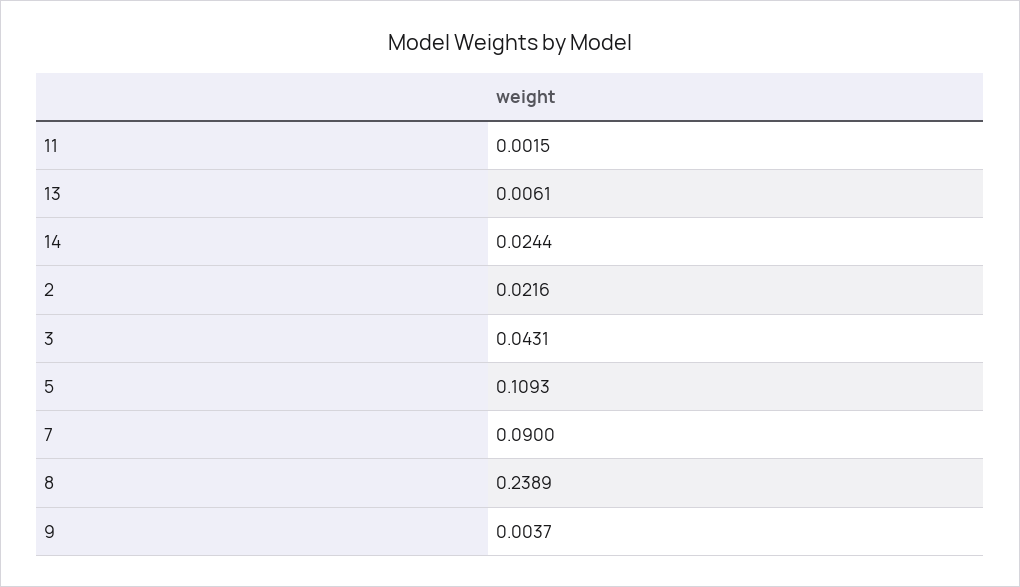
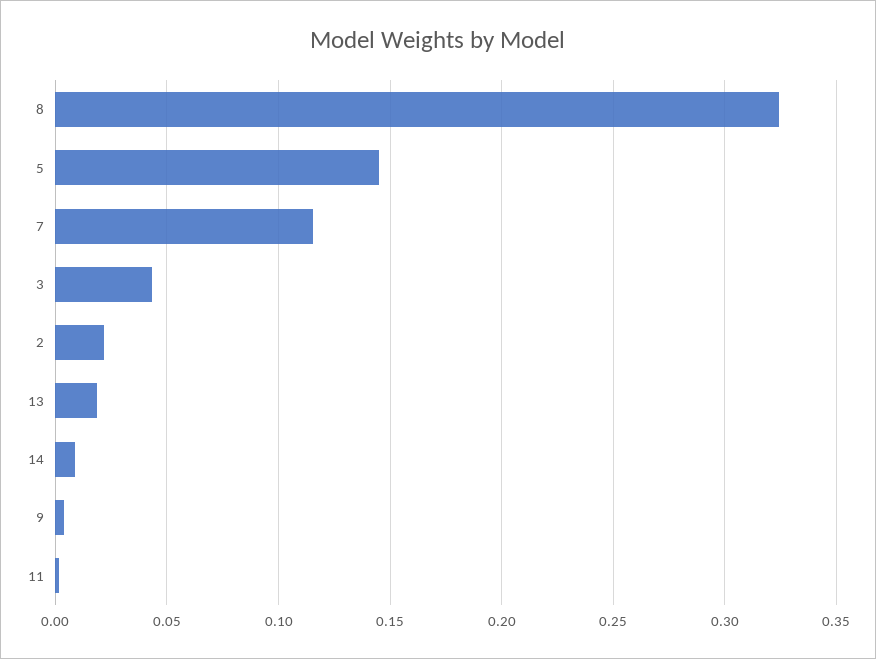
  {
    "11": 0.0015,
-   "13": 0.0061,
+   "13": 0.02,
-   "14": 0.0244,
+   "14": 0.01,
    "2": 0.0216,
    "3": 0.0431,
-   "5": 0.1093,
+   "5": 0.145,
-   "7": 0.09,
+   "7": 0.115,
-   "8": 0.2389,
+   "8": 0.325,
    "9": 0.0037
  }

